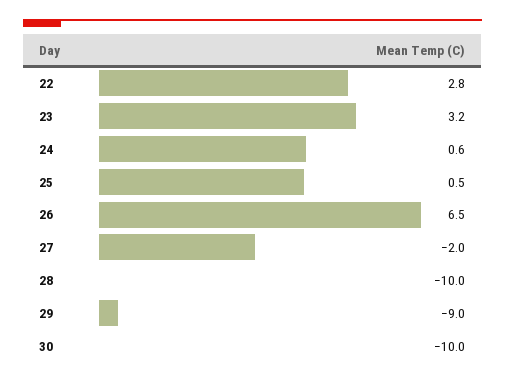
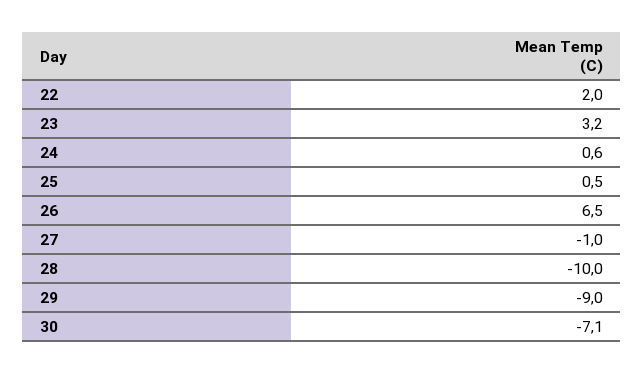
  {
-   "22": 2.8,
+   "22": 2,
    "23": 3.2,
    "24": 0.6,
    "25": 0.5,
    "26": 6.5,
-   "27": -2,
+   "27": -1,
    "28": -10,
    "29": -9,
-   "30": -10
+   "30": -7.1
  }

